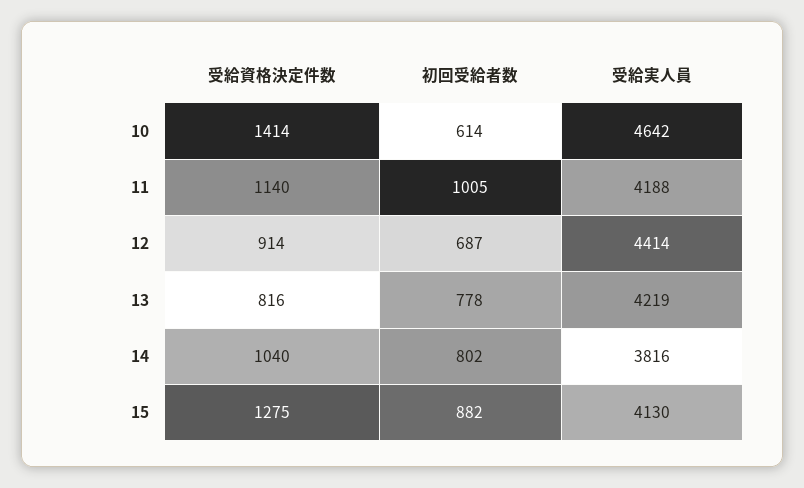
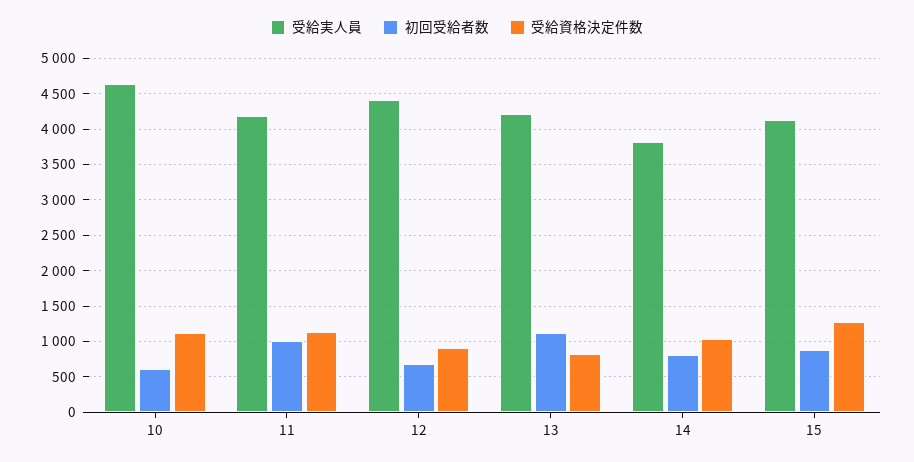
  {
    "受給資格決定件数": {
-     "10": 1414,
+     "10": 1100,
      "11": 1140,
      "12": 914,
      "13": 816,
      "14": 1040,
      "15": 1275
    },
    "初回受給者数": {
      "10": 614,
      "11": 1005,
      "12": 687,
-     "13": 778,
+     "13": 1100,
      "14": 802,
      "15": 882
    },
    "受給実人員": {
      "10": 4642,
      "11": 4188,
      "12": 4414,
      "13": 4219,
      "14": 3816,
      "15": 4130
    }
  }

